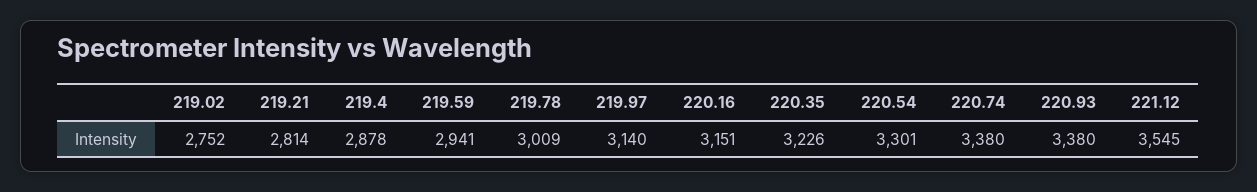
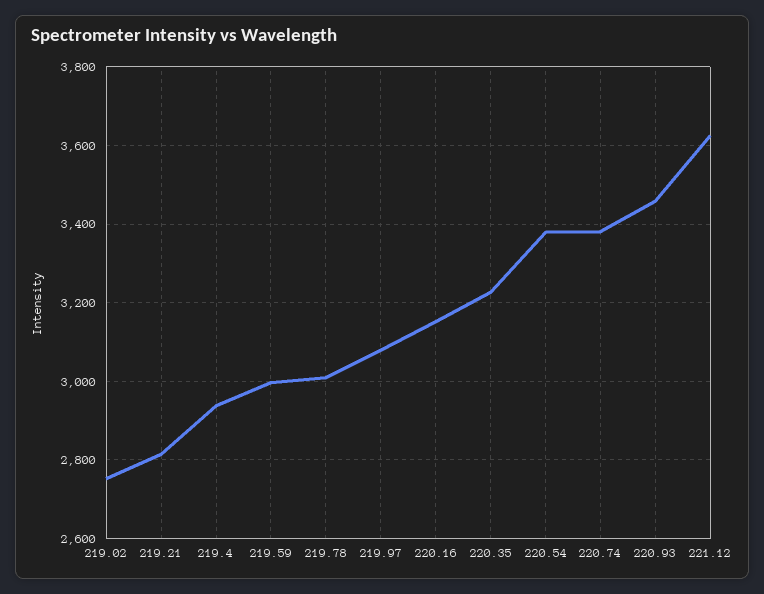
  {
    "219.02": 2752,
    "219.21": 2814,
-   "219.4": 2878,
+   "219.4": 2940,
-   "219.59": 2941,
+   "219.59": 3000,
    "219.78": 3009,
-   "219.97": 3140,
+   "219.97": 3080,
    "220.16": 3151,
    "220.35": 3226,
-   "220.54": 3301,
+   "220.54": 3380,
    "220.74": 3380,
-   "220.93": 3380,
+   "220.93": 3460,
-   "221.12": 3545
+   "221.12": 3620
  }

